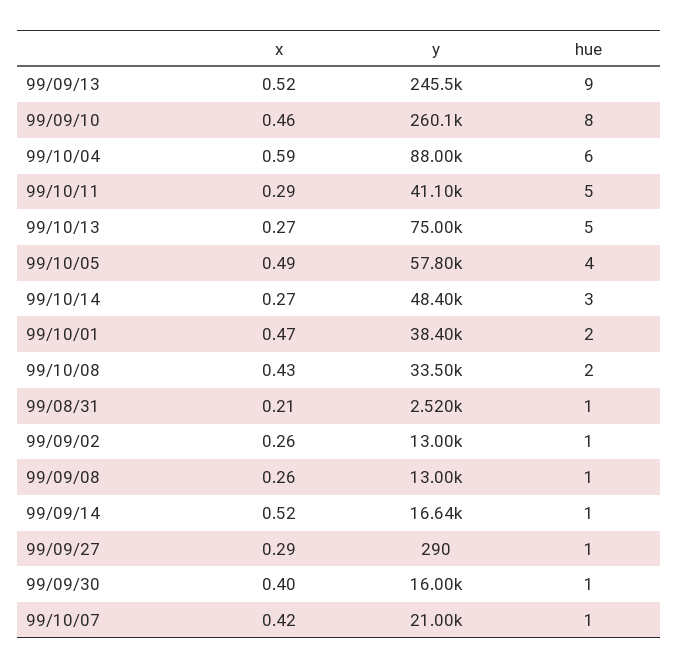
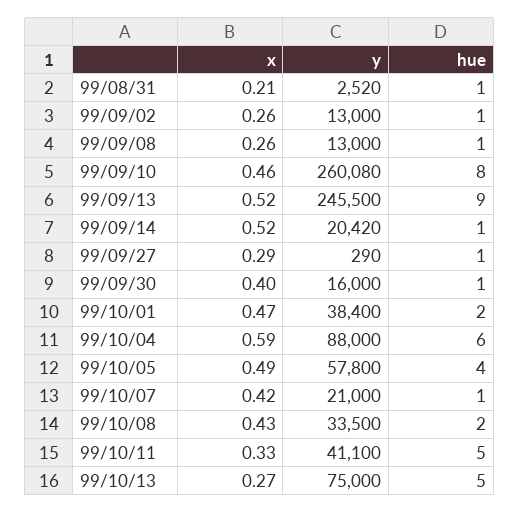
  {
    "x": {
      "99/09/13": 0.52,
      "99/09/10": 0.46,
      "99/10/04": 0.59,
-     "99/10/11": 0.29,
+     "99/10/11": 0.33,
      "99/10/13": 0.27,
      "99/10/05": 0.49,
-     "99/10/14": 0.27,
      "99/10/01": 0.47,
      "99/10/08": 0.43,
      "99/08/31": 0.21,
      "99/09/02": 0.26,
      "99/09/08": 0.26,
      "99/09/14": 0.52,
      "99/09/27": 0.29,
      "99/09/30": 0.4,
      "99/10/07": 0.42
    },
    "y": {
      "99/09/13": 245500,
      "99/09/10": 260080,
      "99/10/04": 88000,
      "99/10/11": 41100,
      "99/10/13": 75000,
      "99/10/05": 57800,
-     "99/10/14": 48400,
      "99/10/01": 38400,
      "99/10/08": 33500,
      "99/08/31": 2520,
      "99/09/02": 13000,
      "99/09/08": 13000,
-     "99/09/14": 16640,
+     "99/09/14": 20420,
      "99/09/27": 290,
      "99/09/30": 16000,
      "99/10/07": 21000
    },
    "hue": {
      "99/09/13": 9,
      "99/09/10": 8,
      "99/10/04": 6,
      "99/10/11": 5,
      "99/10/13": 5,
      "99/10/05": 4,
-     "99/10/14": 3,
      "99/10/01": 2,
      "99/10/08": 2,
      "99/08/31": 1,
      "99/09/02": 1,
      "99/09/08": 1,
      "99/09/14": 1,
      "99/09/27": 1,
      "99/09/30": 1,
      "99/10/07": 1
    }
  }

